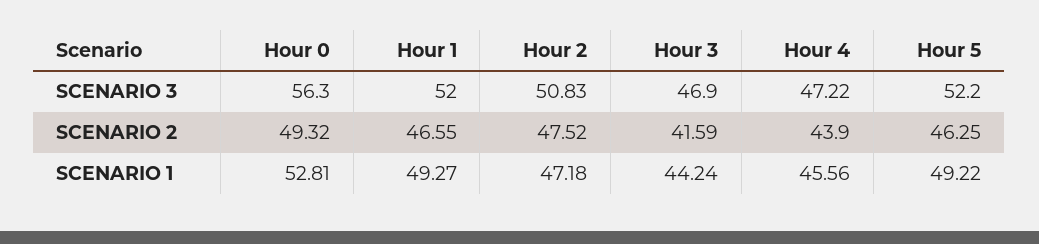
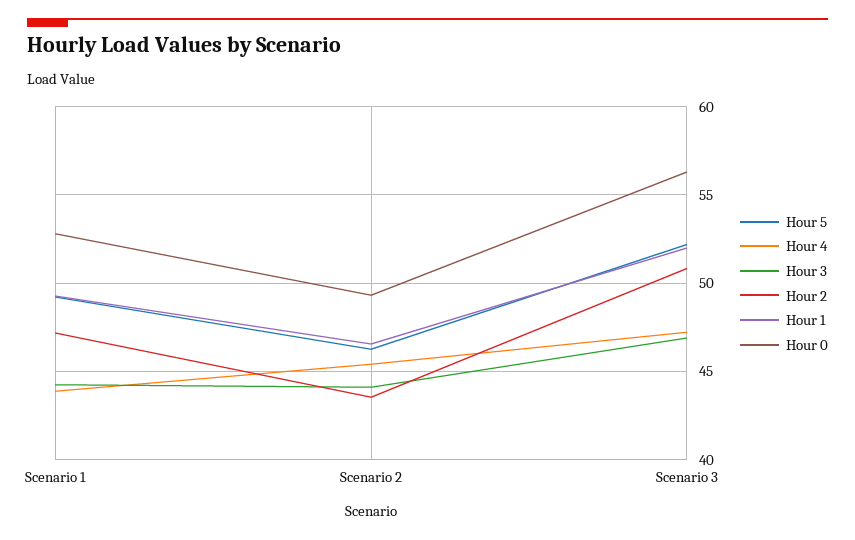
  {
    "Hour 0": {
      "SCENARIO 3": 56.3,
      "SCENARIO 2": 49.32,
      "SCENARIO 1": 52.81
    },
    "Hour 1": {
      "SCENARIO 3": 52,
      "SCENARIO 2": 46.55,
      "SCENARIO 1": 49.27
    },
    "Hour 2": {
      "SCENARIO 3": 50.83,
-     "SCENARIO 2": 47.52,
+     "SCENARIO 2": 43.5,
      "SCENARIO 1": 47.18
    },
    "Hour 3": {
      "SCENARIO 3": 46.9,
-     "SCENARIO 2": 41.59,
+     "SCENARIO 2": 44,
      "SCENARIO 1": 44.24
    },
    "Hour 4": {
      "SCENARIO 3": 47.22,
-     "SCENARIO 2": 43.9,
+     "SCENARIO 2": 45.5,
-     "SCENARIO 1": 45.56
+     "SCENARIO 1": 44
    },
    "Hour 5": {
      "SCENARIO 3": 52.2,
      "SCENARIO 2": 46.25,
      "SCENARIO 1": 49.22
    }
  }

